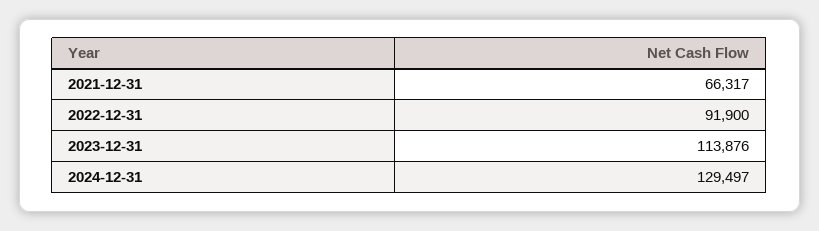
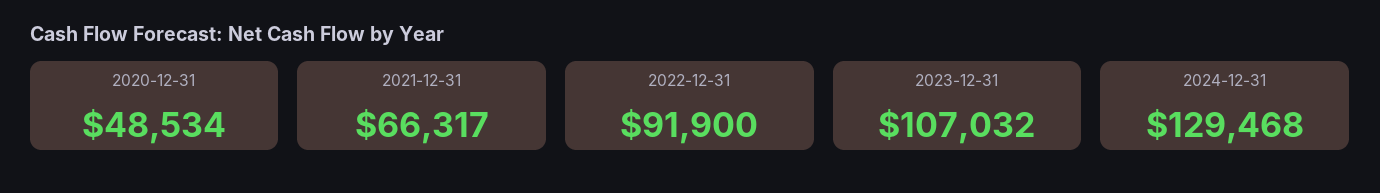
  {
    "2021-12-31": 66317,
    "2022-12-31": 91900,
-   "2023-12-31": 113876,
+   "2023-12-31": 107032,
-   "2024-12-31": 129497
+   "2024-12-31": 129468,
+   "2020-12-31": 48534
  }

